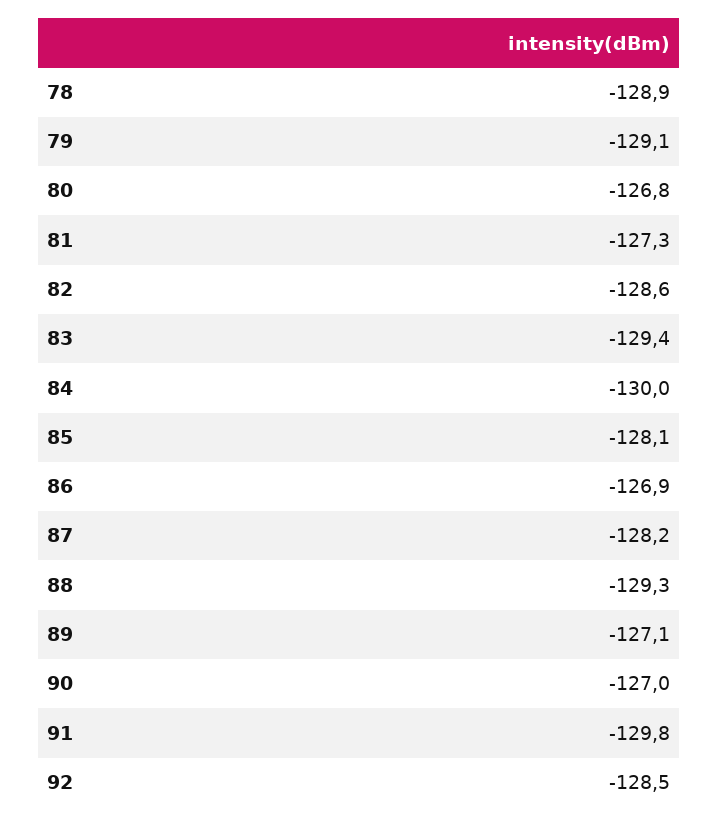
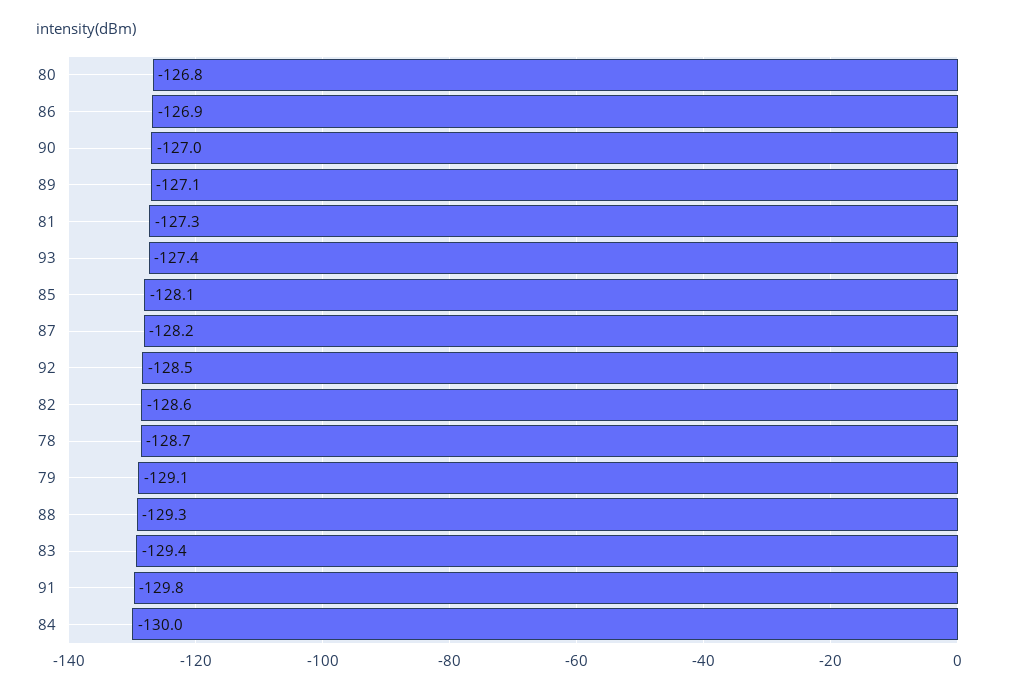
  {
-   "78": -128.9,
+   "78": -128.7,
    "79": -129.1,
    "80": -126.8,
    "81": -127.3,
    "82": -128.6,
    "83": -129.4,
    "84": -130,
    "85": -128.1,
    "86": -126.9,
    "87": -128.2,
    "88": -129.3,
    "89": -127.1,
    "90": -127,
    "91": -129.8,
-   "92": -128.5
+   "92": -128.5,
+   "93": -127.4
  }

